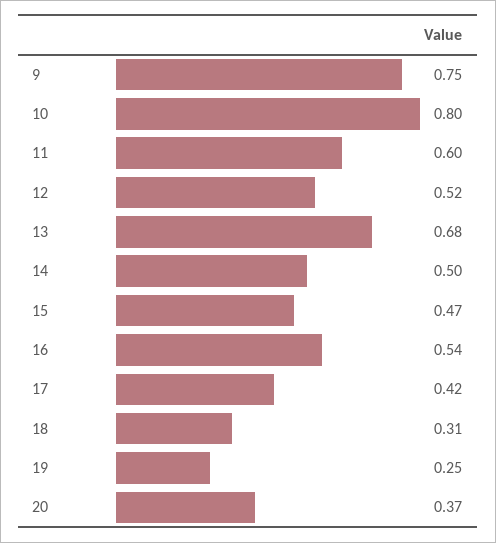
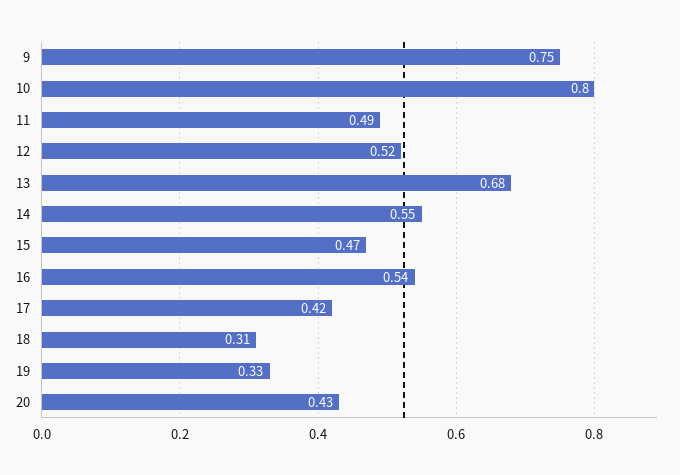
  {
    "9": 0.75,
    "10": 0.8,
-   "11": 0.6,
+   "11": 0.49,
    "12": 0.52,
    "13": 0.68,
-   "14": 0.5,
+   "14": 0.55,
    "15": 0.47,
    "16": 0.54,
    "17": 0.42,
    "18": 0.31,
-   "19": 0.25,
+   "19": 0.33,
-   "20": 0.37
+   "20": 0.43
  }

